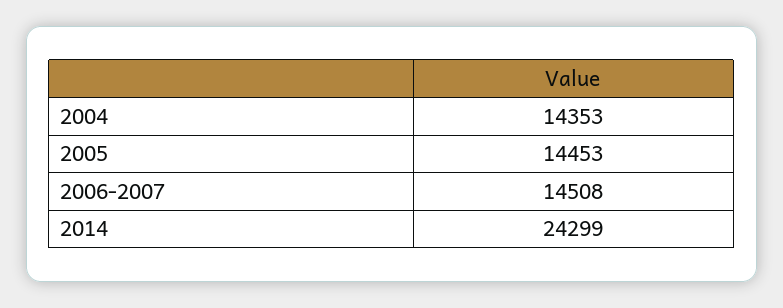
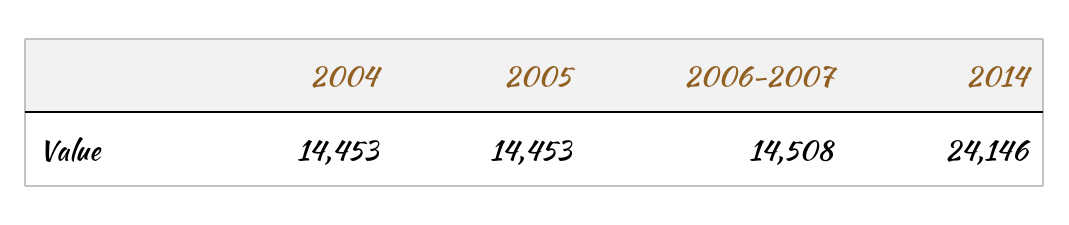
  {
-   "2004": 14353,
+   "2004": 14453,
    "2005": 14453,
    "2006-2007": 14508,
-   "2014": 24299
+   "2014": 24146
  }

